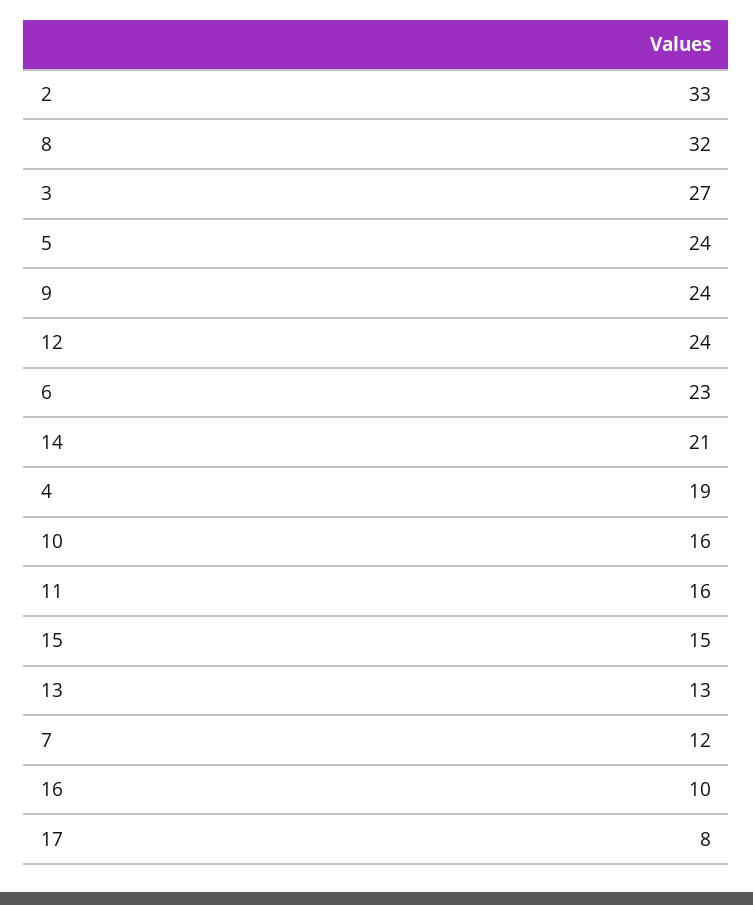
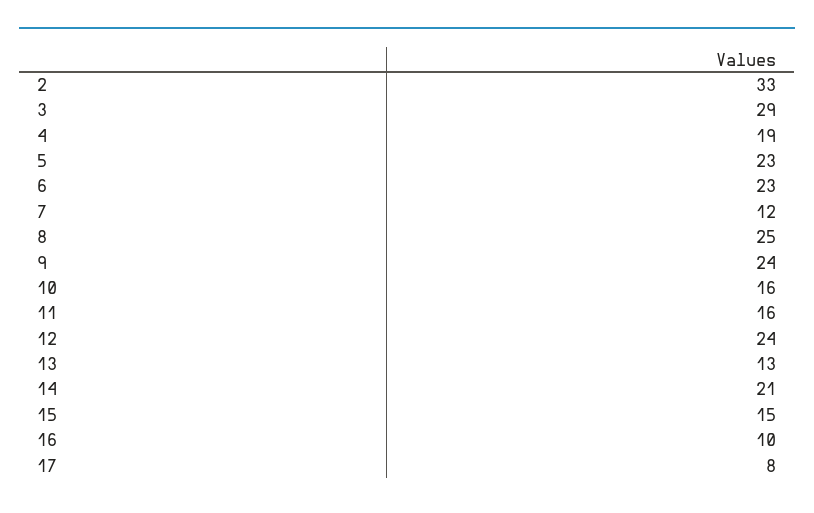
  {
    "2": 33,
-   "8": 32,
+   "8": 25,
-   "3": 27,
+   "3": 29,
-   "5": 24,
+   "5": 23,
    "9": 24,
    "12": 24,
    "6": 23,
    "14": 21,
    "4": 19,
    "10": 16,
    "11": 16,
    "15": 15,
    "13": 13,
    "7": 12,
    "16": 10,
    "17": 8
  }

